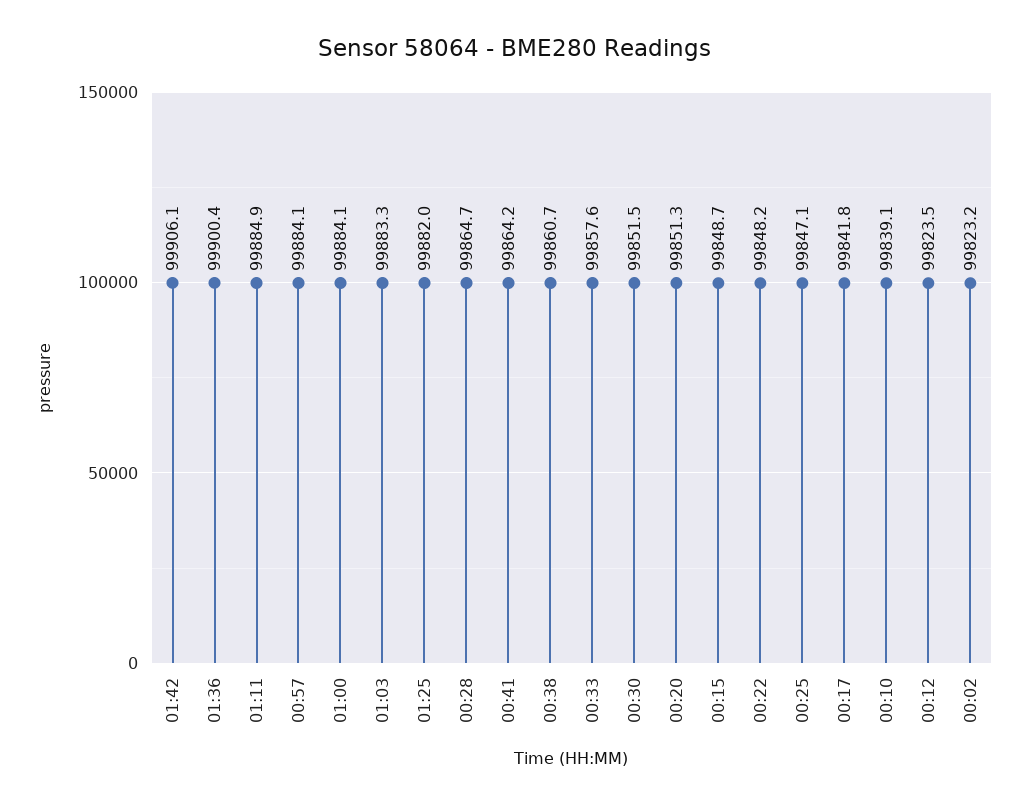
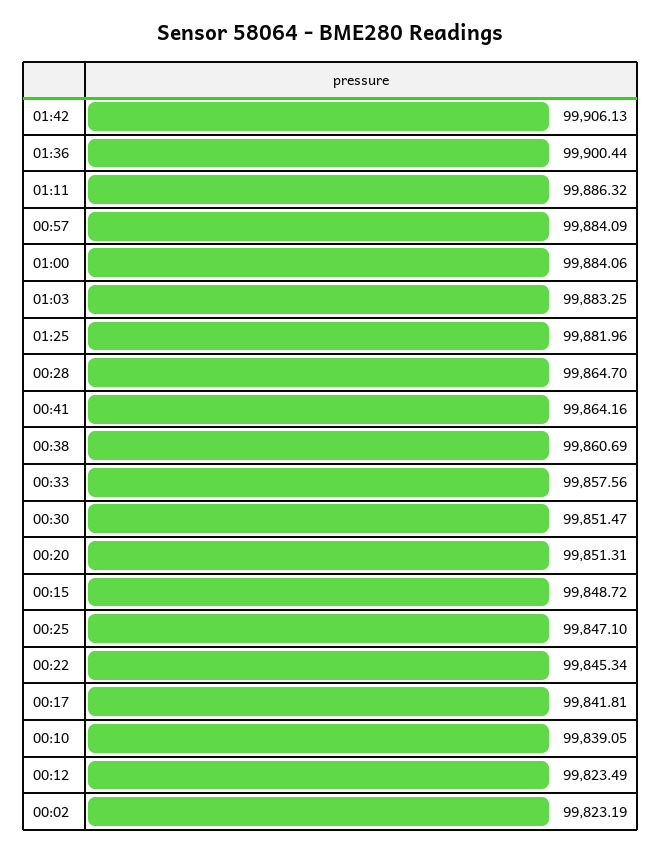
  {
    "01:42": 99906.13,
    "01:36": 99900.44,
-   "01:11": 99884.9,
+   "01:11": 99886.32,
    "00:57": 99884.09,
    "01:00": 99884.06,
    "01:03": 99883.25,
    "01:25": 99881.96,
    "00:28": 99864.7,
    "00:41": 99864.16,
    "00:38": 99860.69,
    "00:33": 99857.56,
    "00:30": 99851.47,
    "00:20": 99851.31,
    "00:15": 99848.72,
-   "00:22": 99848.2,
+   "00:22": 99845.34,
    "00:25": 99847.1,
    "00:17": 99841.81,
    "00:10": 99839.05,
    "00:12": 99823.49,
    "00:02": 99823.19
  }

